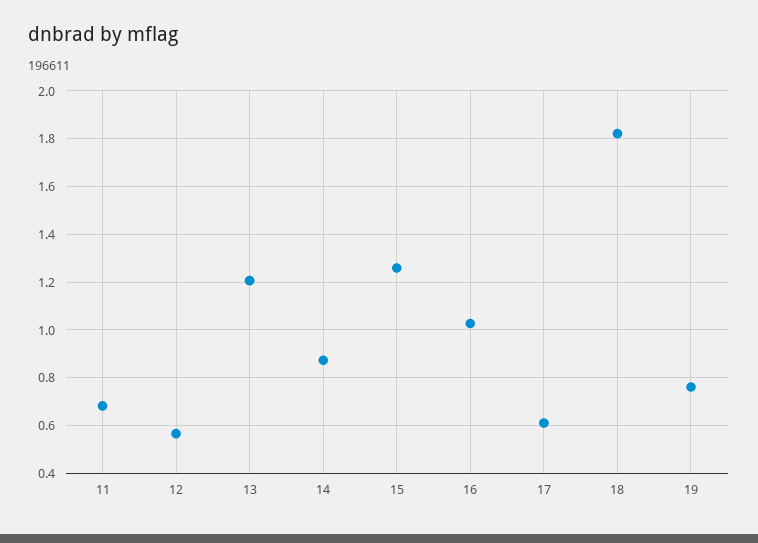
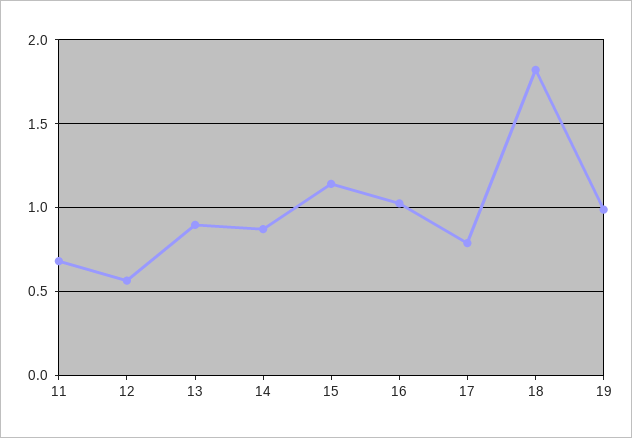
  {
    "11": 0.7,
    "12": 0.55,
-   "13": 1.2,
+   "13": 0.9,
    "14": 0.85,
-   "15": 1.25,
+   "15": 1.15,
    "16": 1.05,
-   "17": 0.6,
+   "17": 0.8,
    "18": 1.8,
-   "19": 0.75
+   "19": 1
  }

